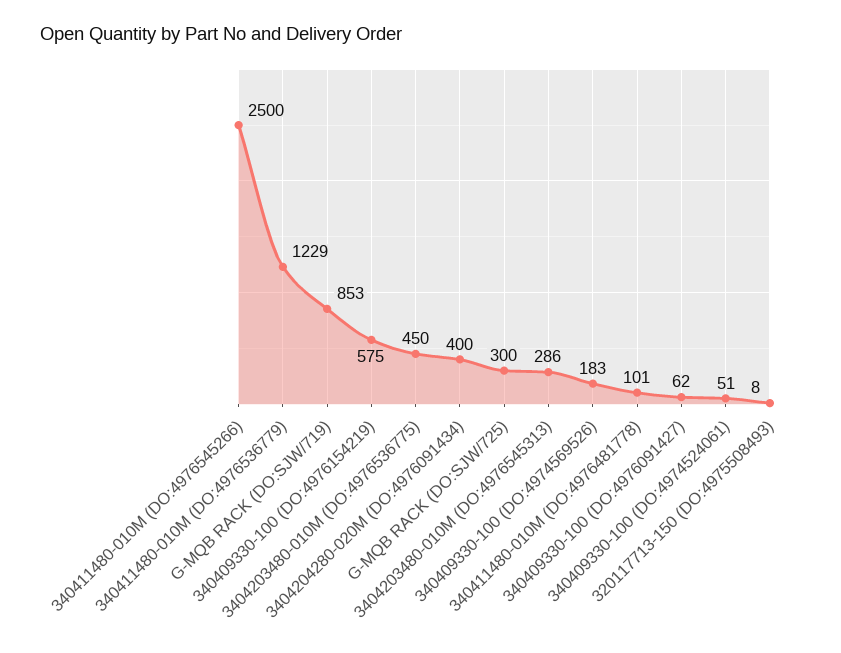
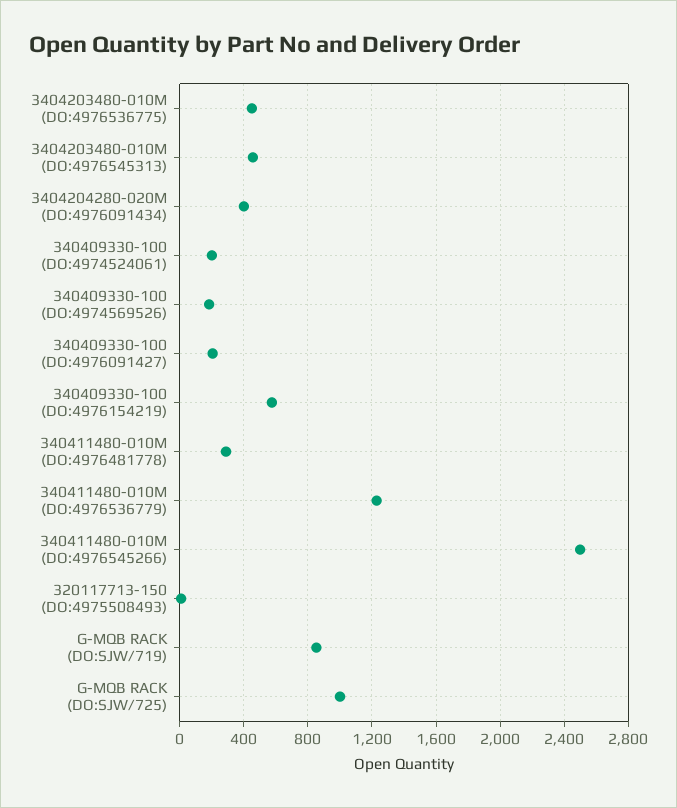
  {
    "340411480-010M (DO:4976545266)": 2500,
    "340411480-010M (DO:4976536779)": 1229,
    "G-MQB RACK (DO:SJW/719)": 853,
    "340409330-100 (DO:4976154219)": 575,
    "3404203480-010M (DO:4976536775)": 450,
    "3404204280-020M (DO:4976091434)": 400,
-   "G-MQB RACK (DO:SJW/725)": 300,
+   "G-MQB RACK (DO:SJW/725)": 1000,
-   "3404203480-010M (DO:4976545313)": 286,
+   "3404203480-010M (DO:4976545313)": 450,
    "340409330-100 (DO:4974569526)": 183,
-   "340411480-010M (DO:4976481778)": 101,
+   "340411480-010M (DO:4976481778)": 300,
-   "340409330-100 (DO:4976091427)": 62,
+   "340409330-100 (DO:4976091427)": 200,
-   "340409330-100 (DO:4974524061)": 51,
+   "340409330-100 (DO:4974524061)": 200,
    "320117713-150 (DO:4975508493)": 8
  }

